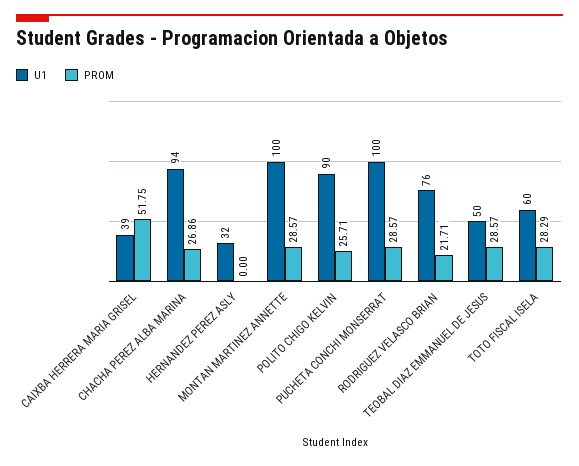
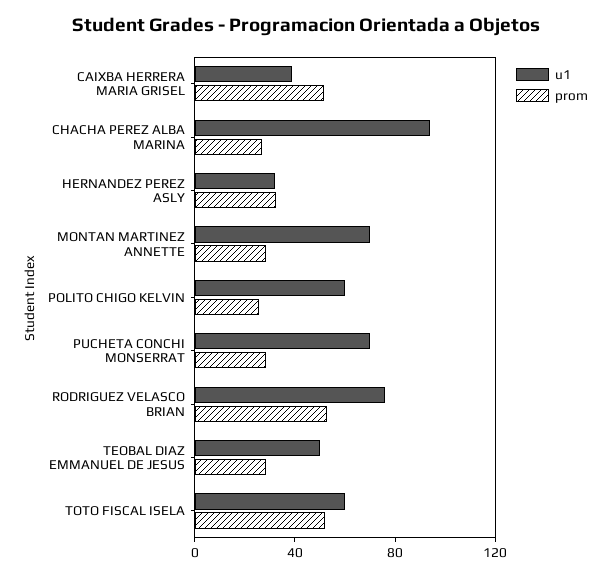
  {
    "U1": {
      "CAIXBA HERRERA MARIA GRISEL": 39,
      "CHACHA PEREZ ALBA MARINA": 94,
      "HERNANDEZ PEREZ ASLY": 32,
-     "MONTAN MARTINEZ ANNETTE": 100,
+     "MONTAN MARTINEZ ANNETTE": 70,
-     "POLITO CHIGO KELVIN": 90,
+     "POLITO CHIGO KELVIN": 60,
-     "PUCHETA CONCHI MONSERRAT": 100,
+     "PUCHETA CONCHI MONSERRAT": 70,
      "RODRIGUEZ VELASCO BRIAN": 76,
      "TEOBAL DIAZ EMMANUEL DE JESUS": 50,
      "TOTO FISCAL ISELA": 60
    },
    "PROM": {
      "CAIXBA HERRERA MARIA GRISEL": 51.75,
      "CHACHA PEREZ ALBA MARINA": 26.86,
-     "HERNANDEZ PEREZ ASLY": 0,
+     "HERNANDEZ PEREZ ASLY": 30,
      "MONTAN MARTINEZ ANNETTE": 28.57,
      "POLITO CHIGO KELVIN": 25.71,
      "PUCHETA CONCHI MONSERRAT": 28.57,
-     "RODRIGUEZ VELASCO BRIAN": 21.71,
+     "RODRIGUEZ VELASCO BRIAN": 50,
      "TEOBAL DIAZ EMMANUEL DE JESUS": 28.57,
-     "TOTO FISCAL ISELA": 28.29
+     "TOTO FISCAL ISELA": 50
    }
  }

